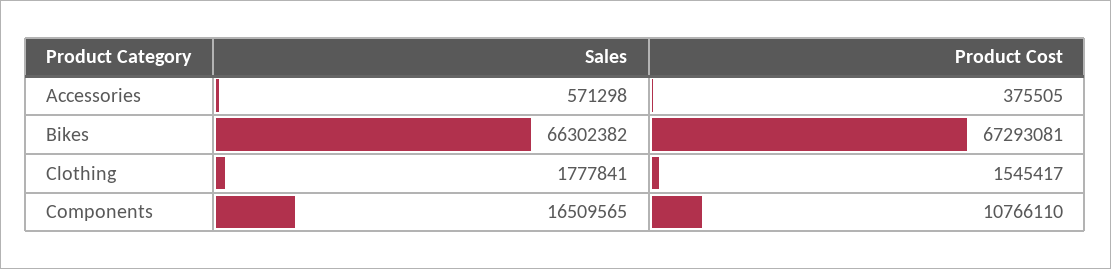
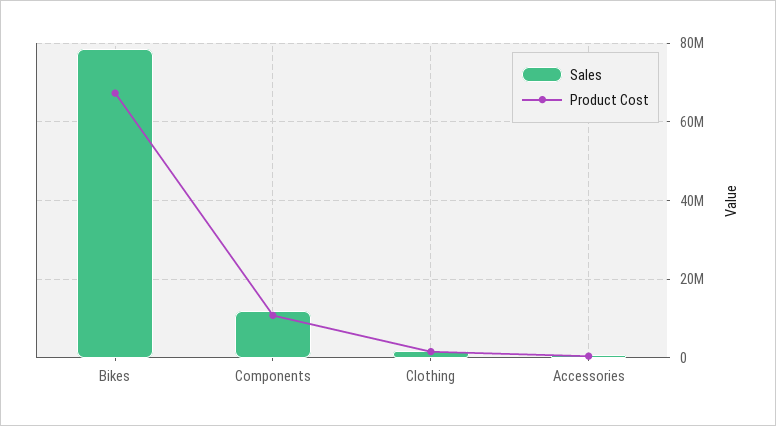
  {
    "Sales": {
      "Accessories": 571298,
-     "Bikes": 66302382,
+     "Bikes": 78000000,
      "Clothing": 1777841,
-     "Components": 16509565
+     "Components": 12000000
    },
    "Product Cost": {
      "Accessories": 375505,
      "Bikes": 67293081,
      "Clothing": 1545417,
      "Components": 10766110
    }
  }

